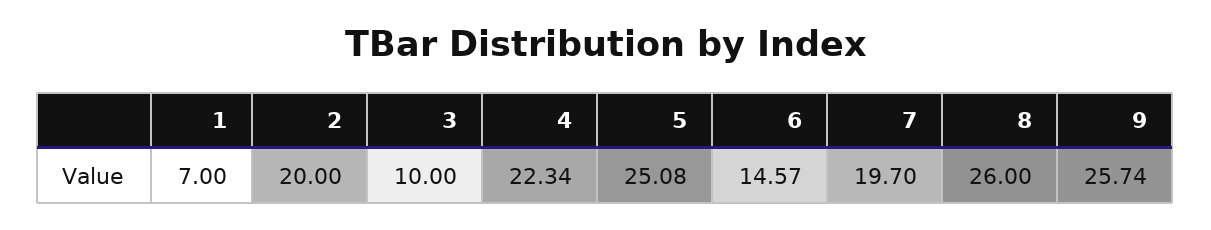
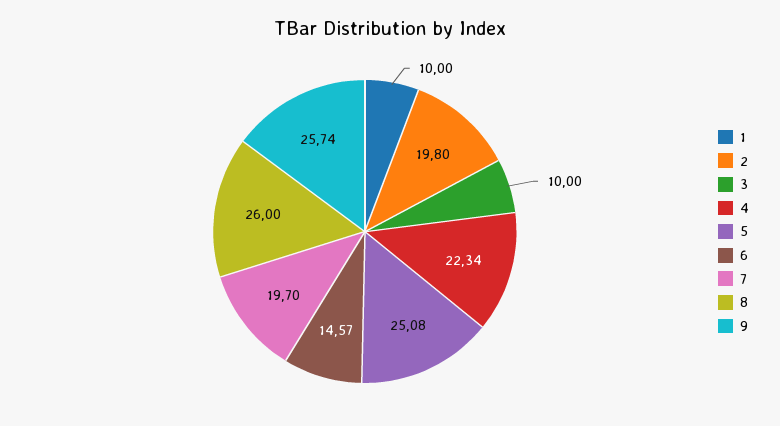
  {
-   "1": 7,
+   "1": 10,
-   "2": 20,
+   "2": 19.8,
    "3": 10,
    "4": 22.34,
    "5": 25.08,
    "6": 14.57,
    "7": 19.7,
    "8": 26,
    "9": 25.74
  }

